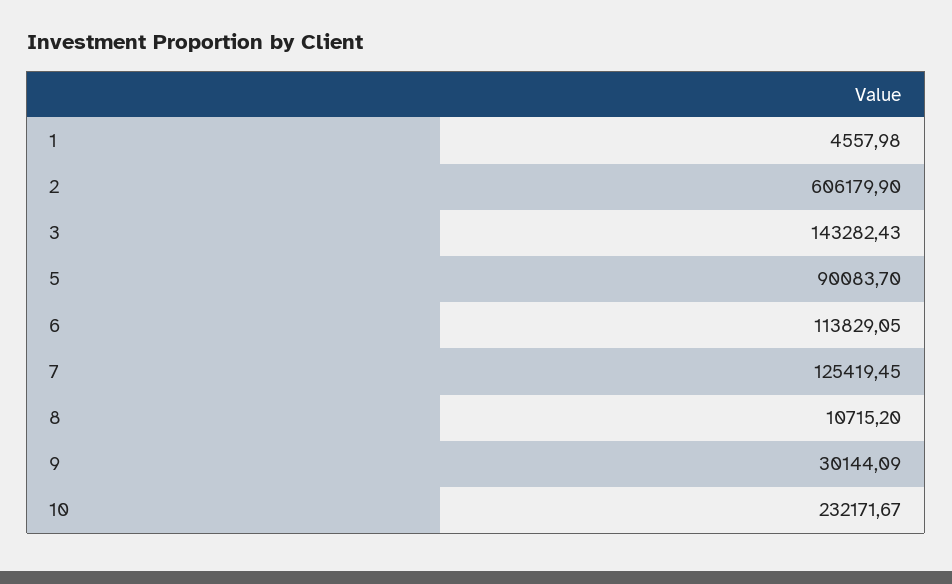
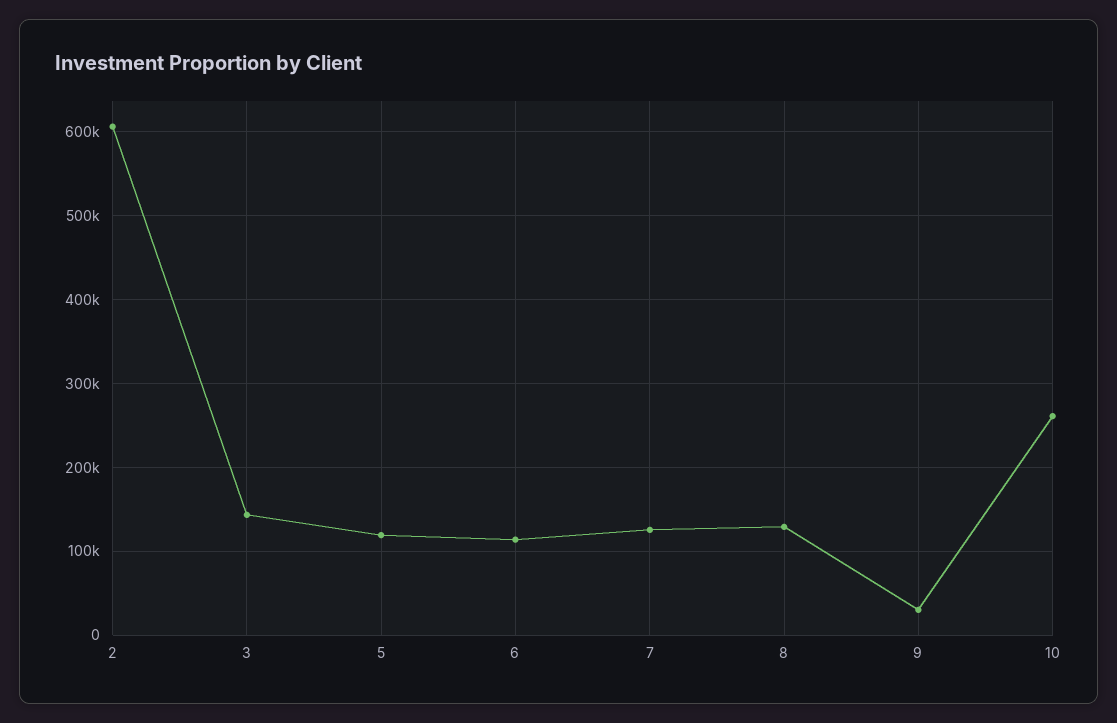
  {
-   "1": 4557.98,
    "2": 606179.9,
    "3": 143282.43,
-   "5": 90083.7,
+   "5": 120000,
    "6": 113829.05,
    "7": 125419.45,
-   "8": 10715.2,
+   "8": 130000,
    "9": 30144.09,
-   "10": 232171.67
+   "10": 260000
  }

